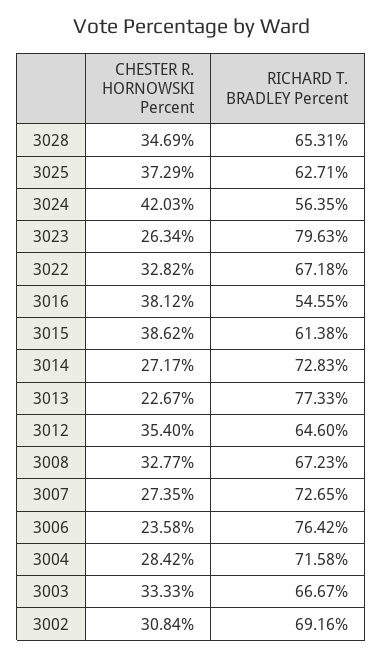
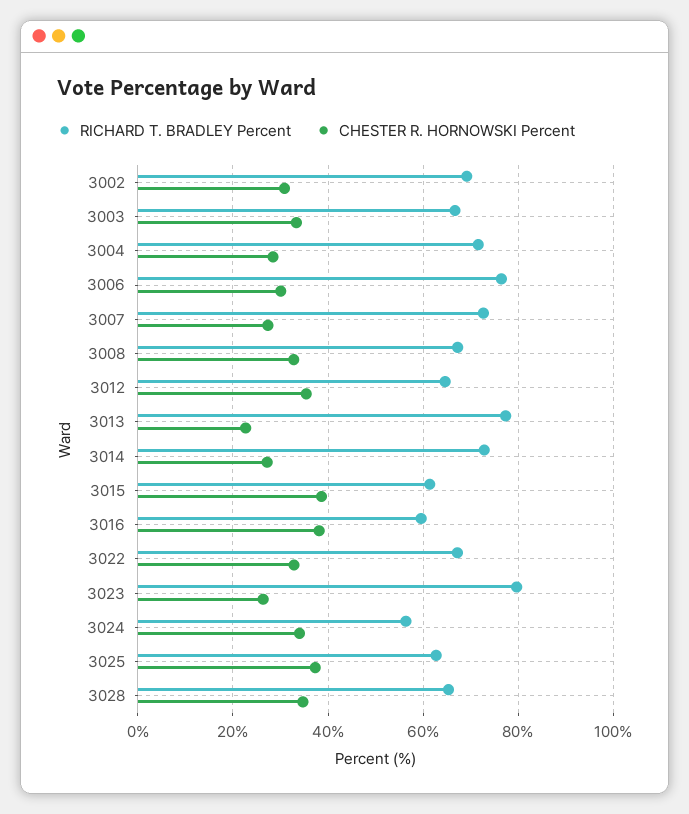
  {
    "CHESTER R. HORNOWSKI Percent": {
      "3028": 34.69,
      "3025": 37.29,
-     "3024": 42.03,
+     "3024": 34,
      "3023": 26.34,
      "3022": 32.82,
      "3016": 38.12,
      "3015": 38.62,
      "3014": 27.17,
      "3013": 22.67,
      "3012": 35.4,
      "3008": 32.77,
      "3007": 27.35,
-     "3006": 23.58,
+     "3006": 30,
      "3004": 28.42,
      "3003": 33.33,
      "3002": 30.84
    },
    "RICHARD T. BRADLEY Percent": {
      "3028": 65.31,
      "3025": 62.71,
      "3024": 56.35,
      "3023": 79.63,
      "3022": 67.18,
-     "3016": 54.55,
+     "3016": 60,
      "3015": 61.38,
      "3014": 72.83,
      "3013": 77.33,
      "3012": 64.6,
      "3008": 67.23,
      "3007": 72.65,
      "3006": 76.42,
      "3004": 71.58,
      "3003": 66.67,
      "3002": 69.16
    }
  }

